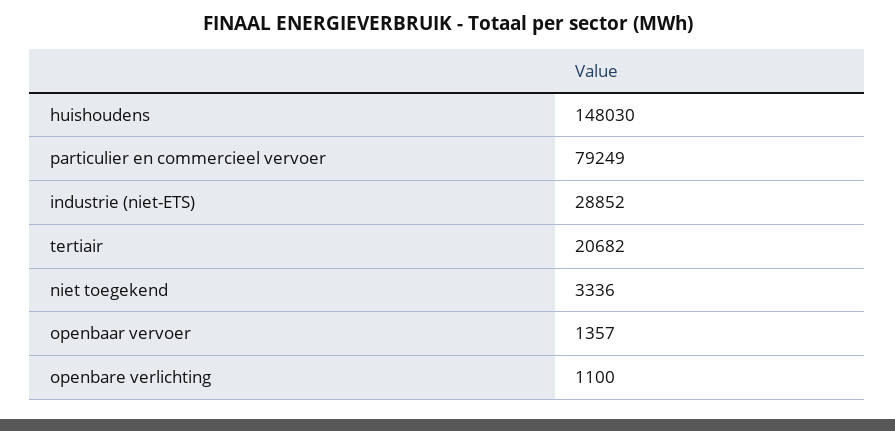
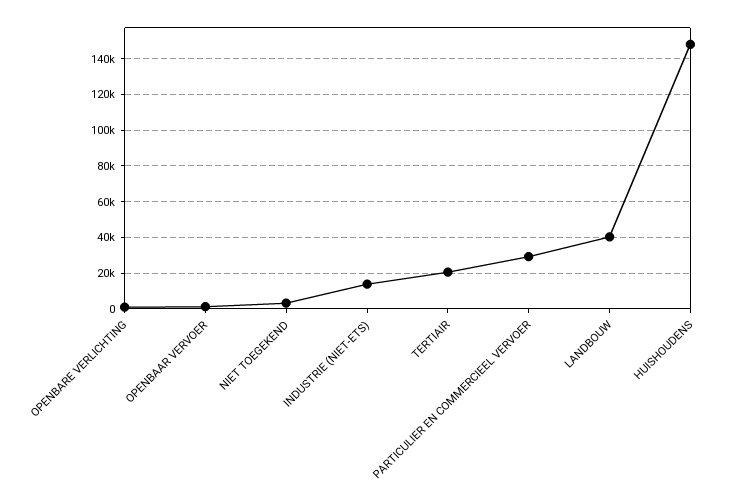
  {
    "huishoudens": 148030,
-   "particulier en commercieel vervoer": 79249,
+   "particulier en commercieel vervoer": 30000,
-   "industrie (niet-ETS)": 28852,
+   "industrie (niet-ETS)": 15000,
    "tertiair": 20682,
    "niet toegekend": 3336,
    "openbaar vervoer": 1357,
-   "openbare verlichting": 1100
+   "openbare verlichting": 1100,
+   "LANDBOUW": 40000
  }

